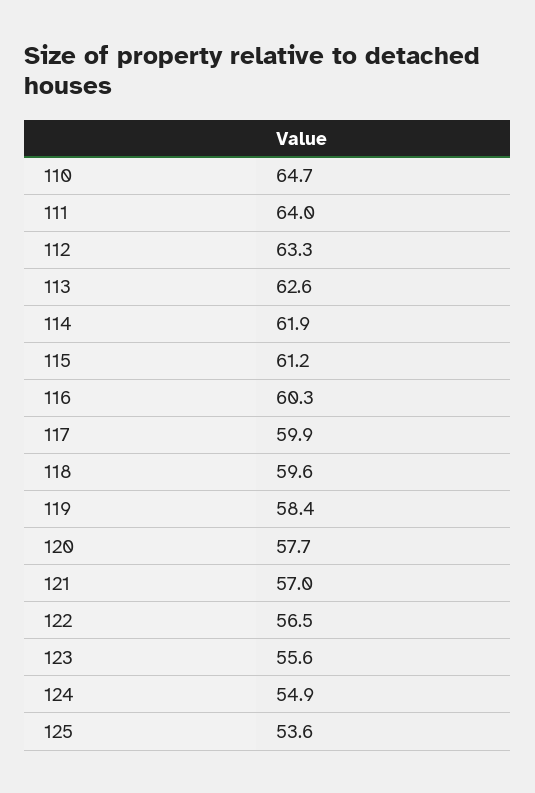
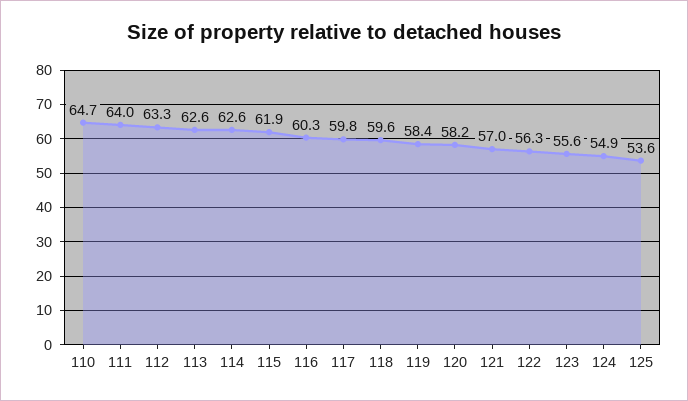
  {
    "110": 64.7,
    "111": 64,
    "112": 63.3,
    "113": 62.6,
-   "114": 61.9,
+   "114": 62.6,
-   "115": 61.2,
+   "115": 61.9,
    "116": 60.3,
-   "117": 59.9,
+   "117": 59.8,
    "118": 59.6,
    "119": 58.4,
-   "120": 57.7,
+   "120": 58.2,
    "121": 57,
-   "122": 56.5,
+   "122": 56.3,
    "123": 55.6,
    "124": 54.9,
    "125": 53.6
  }

